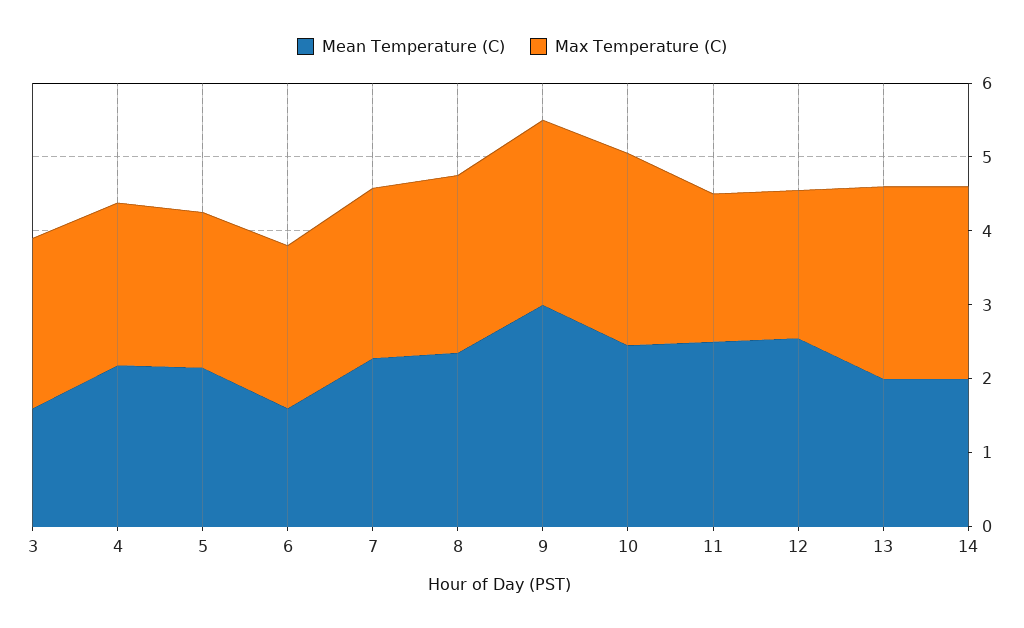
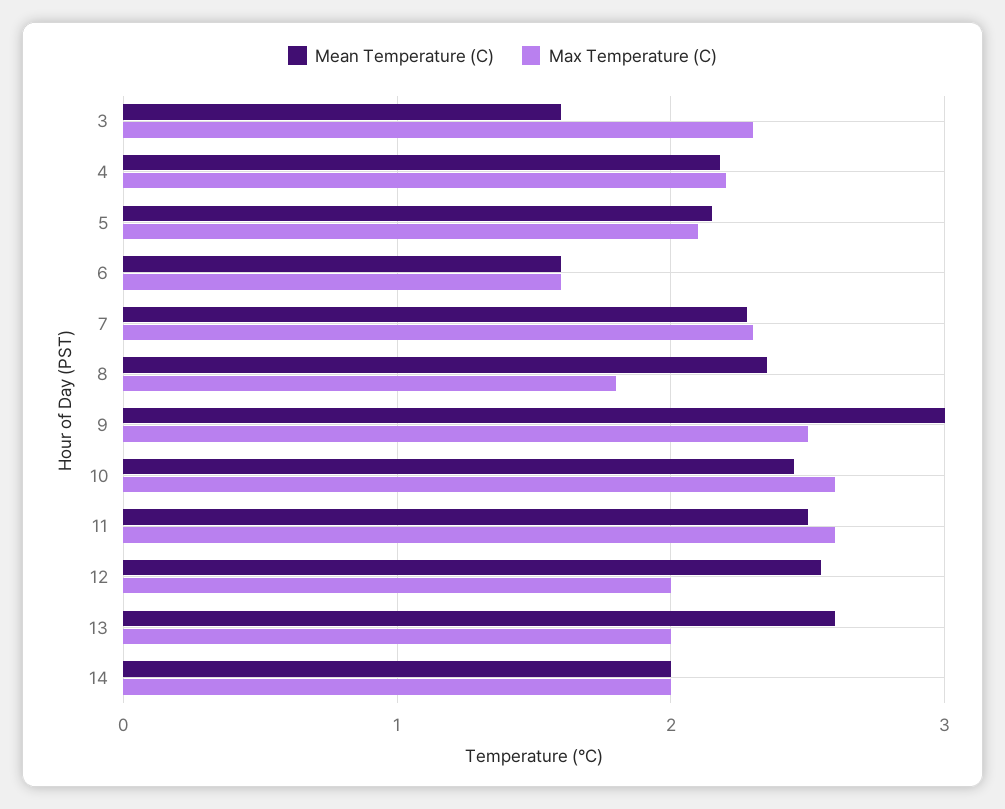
  {
    "Mean Temperature (C)": {
      "3": 1.6,
      "4": 2.2,
      "5": 2.2,
      "6": 1.6,
      "7": 2.3,
      "8": 2.4,
      "9": 3,
      "10": 2.5,
      "11": 2.5,
      "12": 2.6,
-     "13": 2,
+     "13": 2.6,
      "14": 2
    },
    "Max Temperature (C)": {
      "3": 2.3,
      "4": 2.2,
      "5": 2.1,
-     "6": 2.2,
+     "6": 1.6,
      "7": 2.3,
-     "8": 2.4,
+     "8": 1.8,
      "9": 2.5,
      "10": 2.6,
-     "11": 2,
+     "11": 2.6,
      "12": 2,
-     "13": 2.6,
+     "13": 2,
-     "14": 2.6
+     "14": 2
    }
  }

